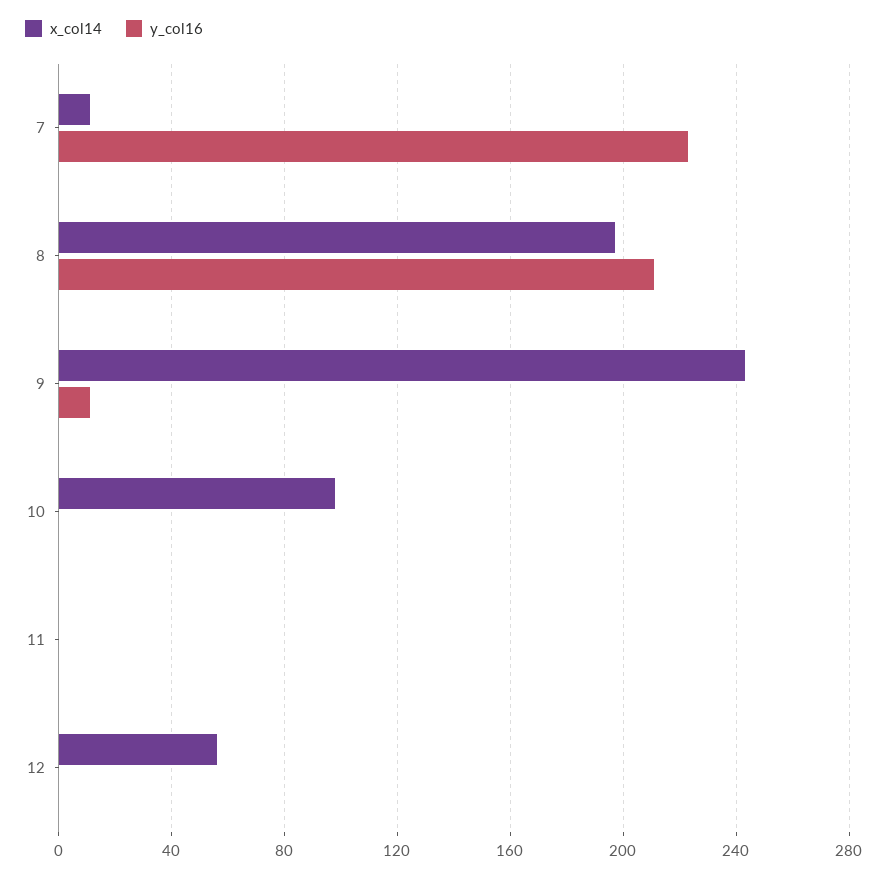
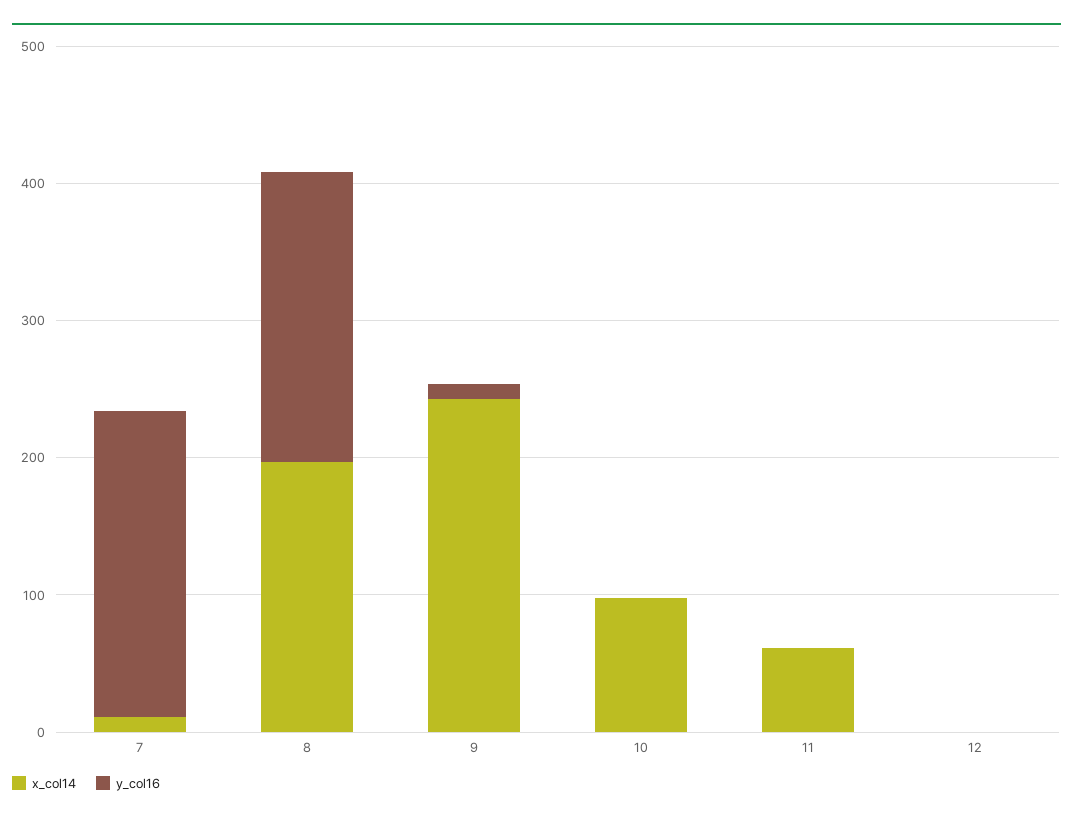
  {
    "x_col14": {
      "7": 10,
      "8": 195,
      "9": 245,
      "10": 100,
-     "11": 0,
+     "11": 60,
-     "12": 55
+     "12": 0
    },
    "y_col16": {
      "7": 225,
      "8": 210,
      "9": 10,
      "10": 0,
      "11": 0,
      "12": 0
    }
  }

